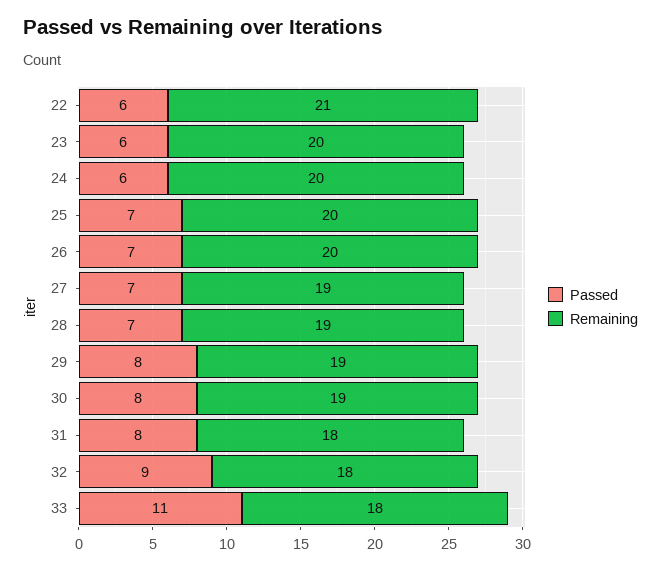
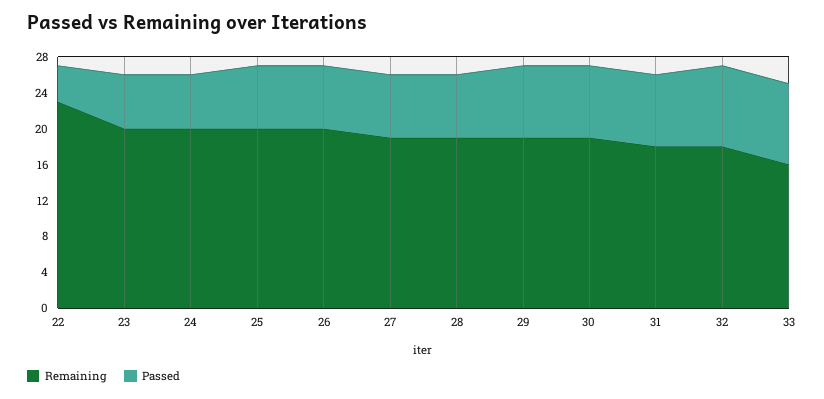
  {
    "Passed": {
-     "22": 6,
+     "22": 4,
      "23": 6,
      "24": 6,
      "25": 7,
      "26": 7,
      "27": 7,
      "28": 7,
      "29": 8,
      "30": 8,
      "31": 8,
      "32": 9,
-     "33": 11
+     "33": 9
    },
    "Remaining": {
-     "22": 21,
+     "22": 23,
      "23": 20,
      "24": 20,
      "25": 20,
      "26": 20,
      "27": 19,
      "28": 19,
      "29": 19,
      "30": 19,
      "31": 18,
      "32": 18,
-     "33": 18
+     "33": 16
    }
  }

